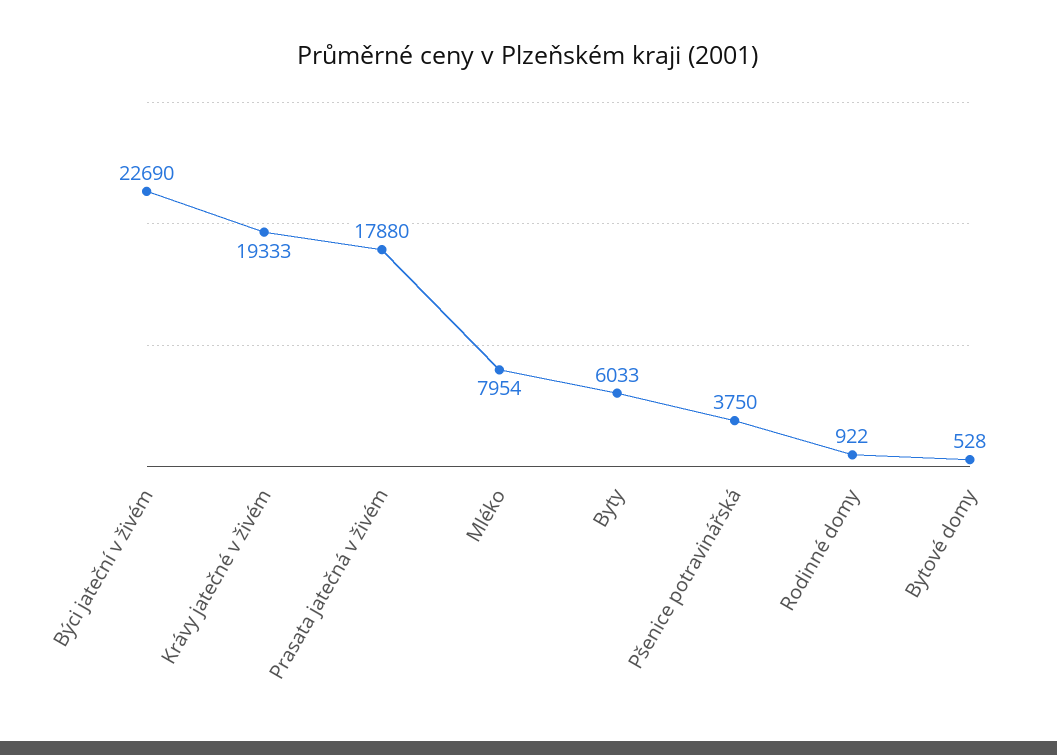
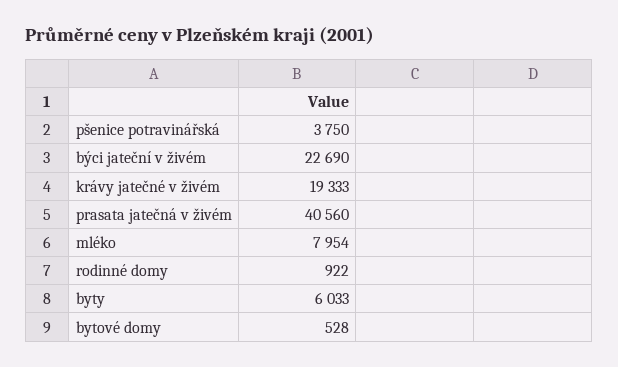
  {
    "Býci jateční v živém": 22690,
    "Krávy jatečné v živém": 19333,
-   "Prasata jatečná v živém": 17880,
+   "Prasata jatečná v živém": 40560,
    "Mléko": 7954,
    "Byty": 6033,
    "Pšenice potravinářská": 3750,
    "Rodinné domy": 922,
    "Bytové domy": 528
  }

